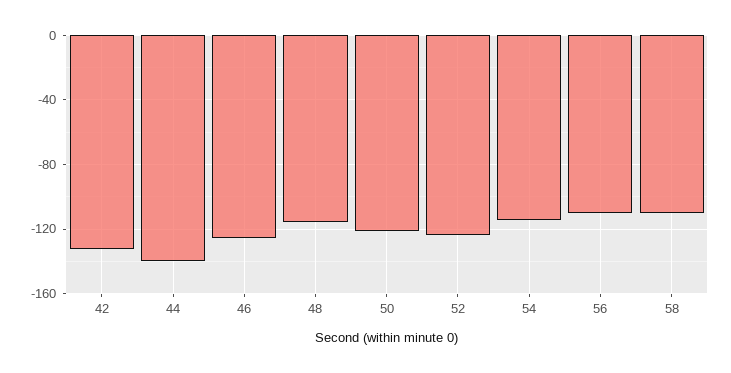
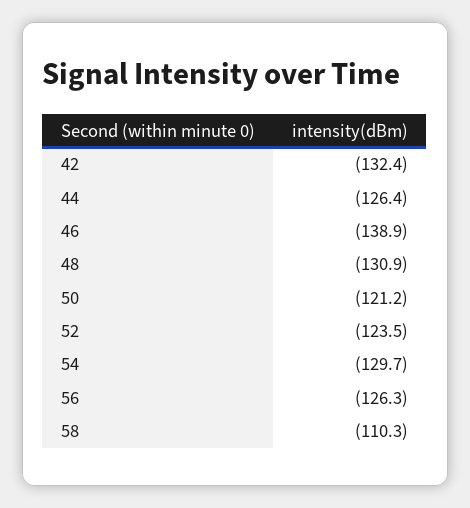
  {
    "42": -132.4,
-   "44": -140,
+   "44": -126.4,
-   "46": -125,
+   "46": -138.9,
-   "48": -115,
+   "48": -130.9,
    "50": -121.2,
    "52": -123.5,
-   "54": -115,
+   "54": -129.7,
-   "56": -110,
+   "56": -126.3,
    "58": -110.3
  }

